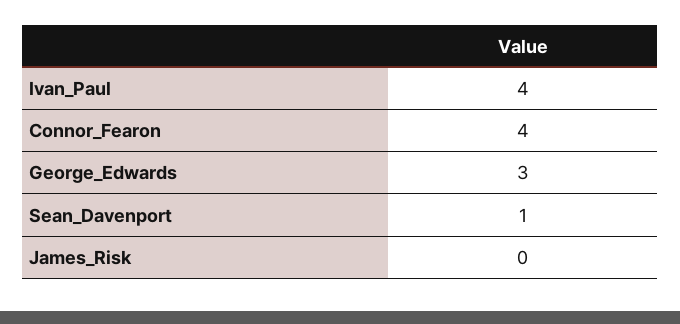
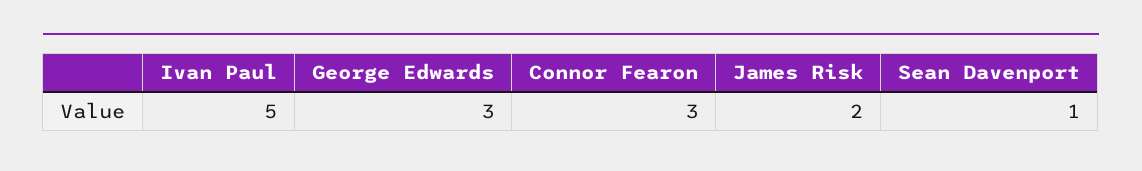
  {
-   "Ivan_Paul": 4,
+   "Ivan_Paul": 5,
-   "Connor_Fearon": 4,
+   "Connor_Fearon": 3,
    "George_Edwards": 3,
    "Sean_Davenport": 1,
-   "James_Risk": 0
+   "James_Risk": 2
  }

